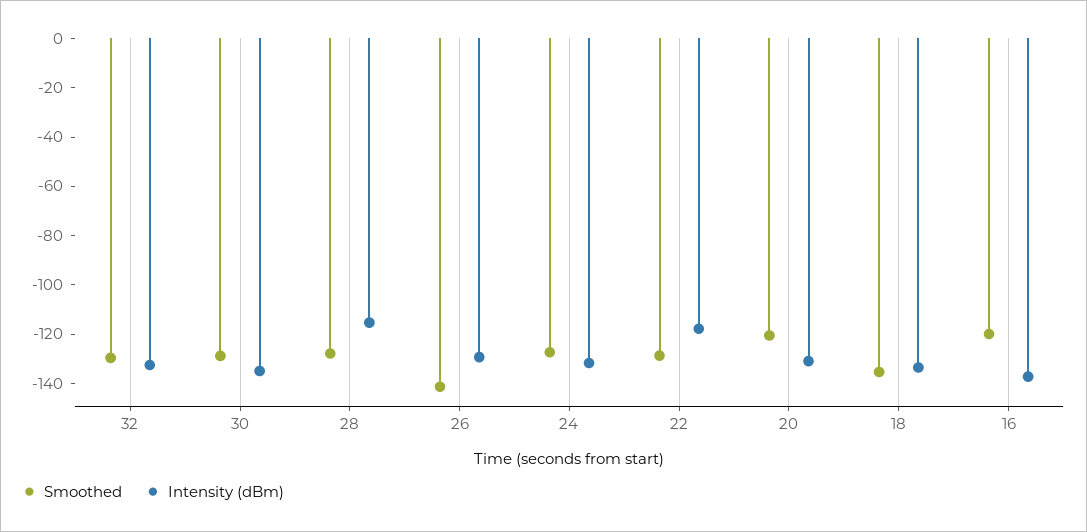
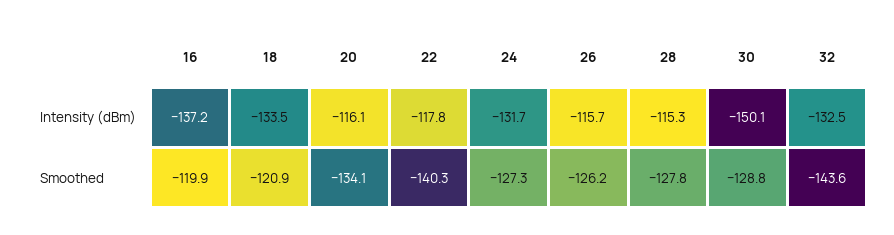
  {
    "Smoothed": {
-     "32": -130,
+     "32": -143.6,
      "30": -128.8,
      "28": -127.8,
-     "26": -140,
+     "26": -126.2,
      "24": -127.3,
-     "22": -130,
+     "22": -140.3,
-     "20": -120,
+     "20": -134.1,
-     "18": -135,
+     "18": -120.9,
      "16": -119.9
    },
    "Intensity (dBm)": {
      "32": -132.5,
-     "30": -135,
+     "30": -150.1,
      "28": -115.3,
-     "26": -130,
+     "26": -115.7,
      "24": -131.7,
      "22": -117.8,
-     "20": -130,
+     "20": -116.1,
      "18": -133.5,
      "16": -137.2
    }
  }

